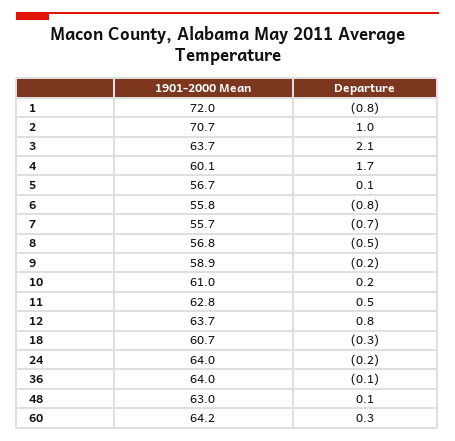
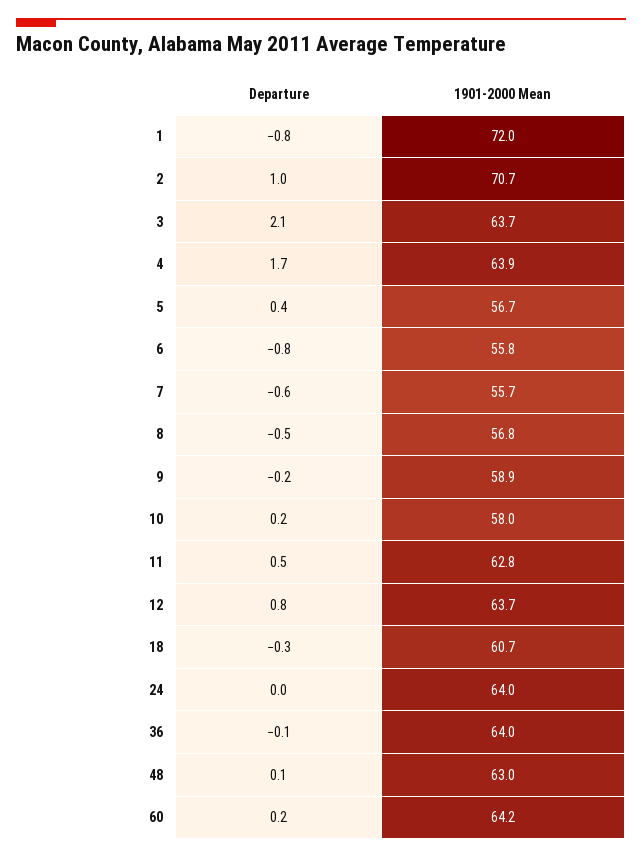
  {
    "1901-2000 Mean": {
      "1": 72,
      "2": 70.7,
      "3": 63.7,
-     "4": 60.1,
+     "4": 63.9,
      "5": 56.7,
      "6": 55.8,
      "7": 55.7,
      "8": 56.8,
      "9": 58.9,
-     "10": 61,
+     "10": 58,
      "11": 62.8,
      "12": 63.7,
      "18": 60.7,
      "24": 64,
      "36": 64,
      "48": 63,
      "60": 64.2
    },
    "Departure": {
      "1": -0.8,
      "2": 1,
      "3": 2.1,
      "4": 1.7,
-     "5": 0.1,
+     "5": 0.4,
      "6": -0.8,
-     "7": -0.7,
+     "7": -0.6,
      "8": -0.5,
      "9": -0.2,
      "10": 0.2,
      "11": 0.5,
      "12": 0.8,
      "18": -0.3,
-     "24": -0.2,
+     "24": 0,
      "36": -0.1,
      "48": 0.1,
-     "60": 0.3
+     "60": 0.2
    }
  }

